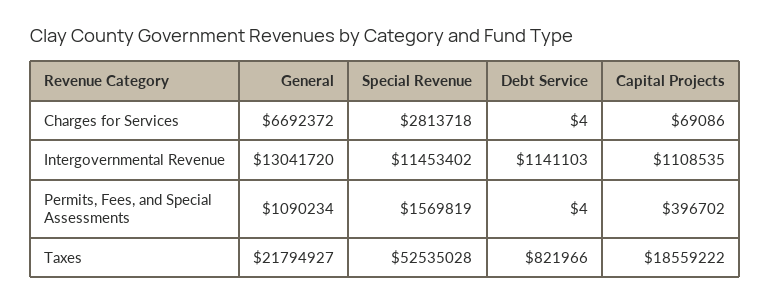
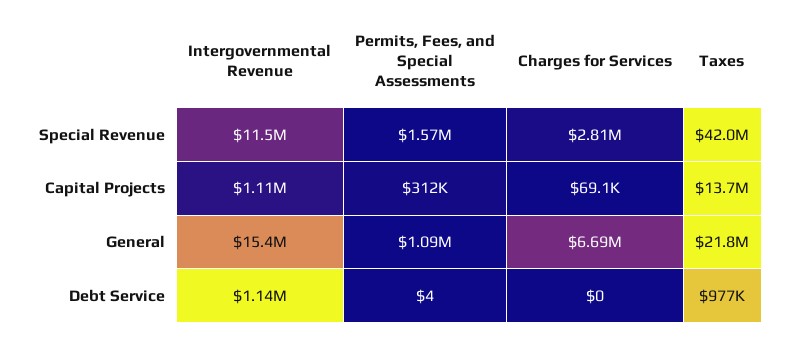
  {
    "General": {
      "Charges for Services": 6692372,
-     "Intergovernmental Revenue": 13041720,
+     "Intergovernmental Revenue": 15400000,
      "Permits, Fees, and Special Assessments": 1090234,
      "Taxes": 21794927
    },
    "Special Revenue": {
      "Charges for Services": 2813718,
      "Intergovernmental Revenue": 11453402,
      "Permits, Fees, and Special Assessments": 1569819,
-     "Taxes": 52535028
+     "Taxes": 42000000
    },
    "Debt Service": {
-     "Charges for Services": 4,
+     "Charges for Services": 0,
      "Intergovernmental Revenue": 1141103,
      "Permits, Fees, and Special Assessments": 4,
-     "Taxes": 821966
+     "Taxes": 977000
    },
    "Capital Projects": {
      "Charges for Services": 69086,
      "Intergovernmental Revenue": 1108535,
-     "Permits, Fees, and Special Assessments": 396702,
+     "Permits, Fees, and Special Assessments": 312000,
-     "Taxes": 18559222
+     "Taxes": 13700000
    }
  }

